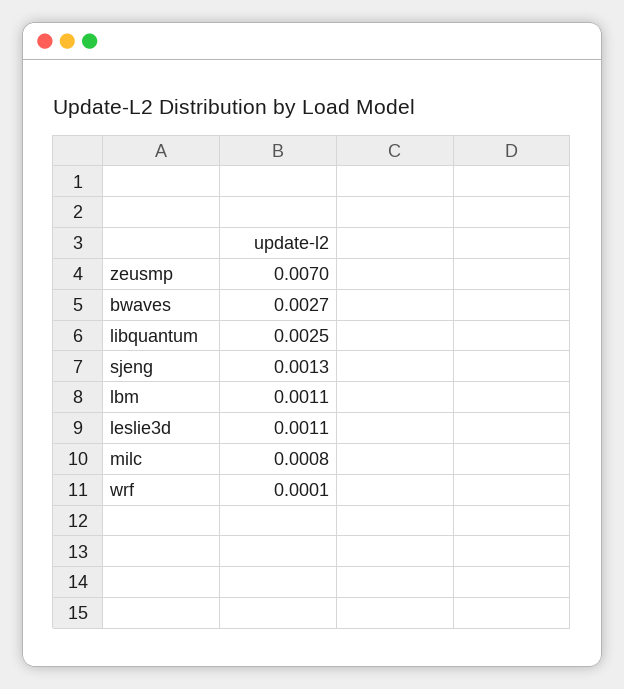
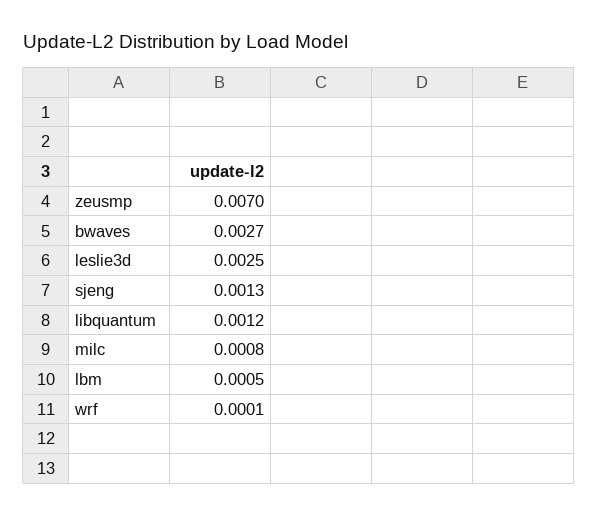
  {
    "zeusmp": 0.007,
    "bwaves": 0.0027,
-   "libquantum": 0.0025,
+   "libquantum": 0.0012,
    "sjeng": 0.0013,
-   "lbm": 0.0011,
+   "lbm": 0.0005,
-   "leslie3d": 0.0011,
+   "leslie3d": 0.0025,
    "milc": 0.0008,
    "wrf": 0.0001
  }

